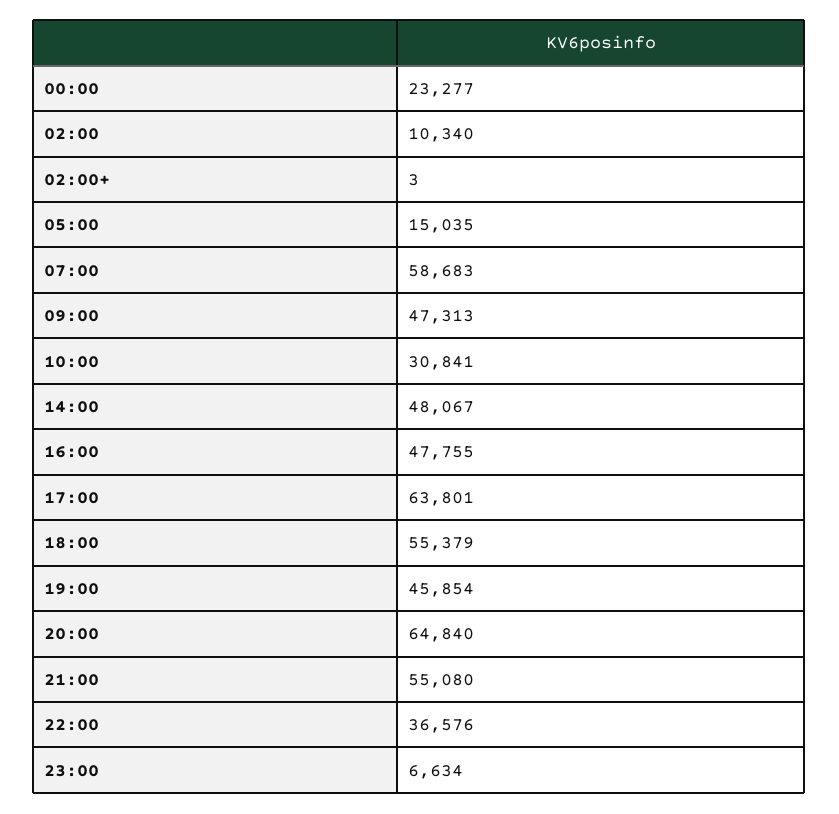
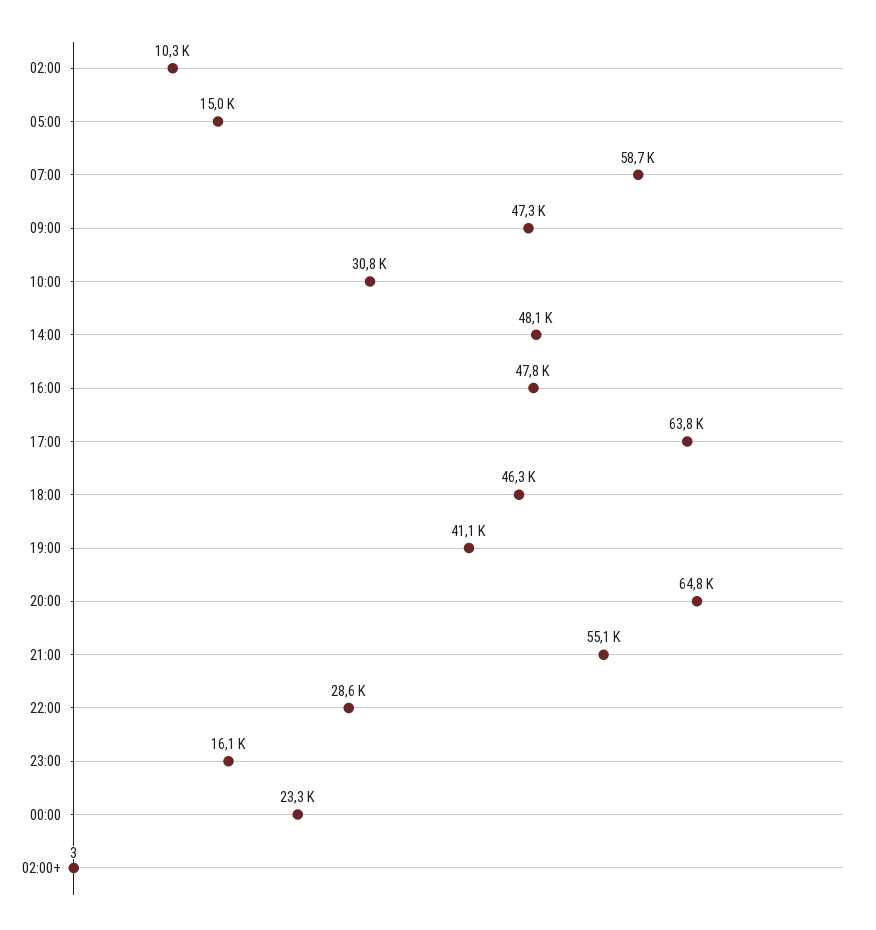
  {
    "00:00": 23277,
    "02:00": 10340,
    "02:00+": 3,
    "05:00": 15035,
    "07:00": 58683,
    "09:00": 47313,
    "10:00": 30841,
    "14:00": 48067,
    "16:00": 47755,
    "17:00": 63801,
-   "18:00": 55379,
+   "18:00": 46300,
-   "19:00": 45854,
+   "19:00": 41100,
    "20:00": 64840,
    "21:00": 55080,
-   "22:00": 36576,
+   "22:00": 28600,
-   "23:00": 6634
+   "23:00": 16100
  }

